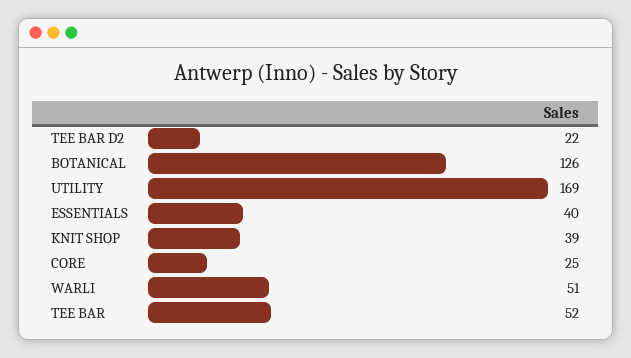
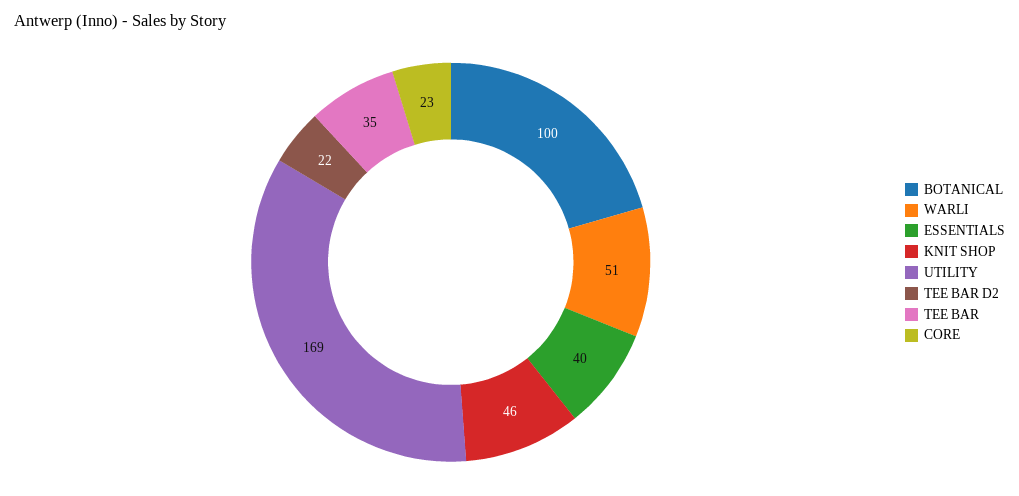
  {
    "TEE BAR D2": 22,
-   "BOTANICAL": 126,
+   "BOTANICAL": 100,
    "UTILITY": 169,
    "ESSENTIALS": 40,
-   "KNIT SHOP": 39,
+   "KNIT SHOP": 46,
-   "CORE": 25,
+   "CORE": 23,
    "WARLI": 51,
-   "TEE BAR": 52
+   "TEE BAR": 35
  }

